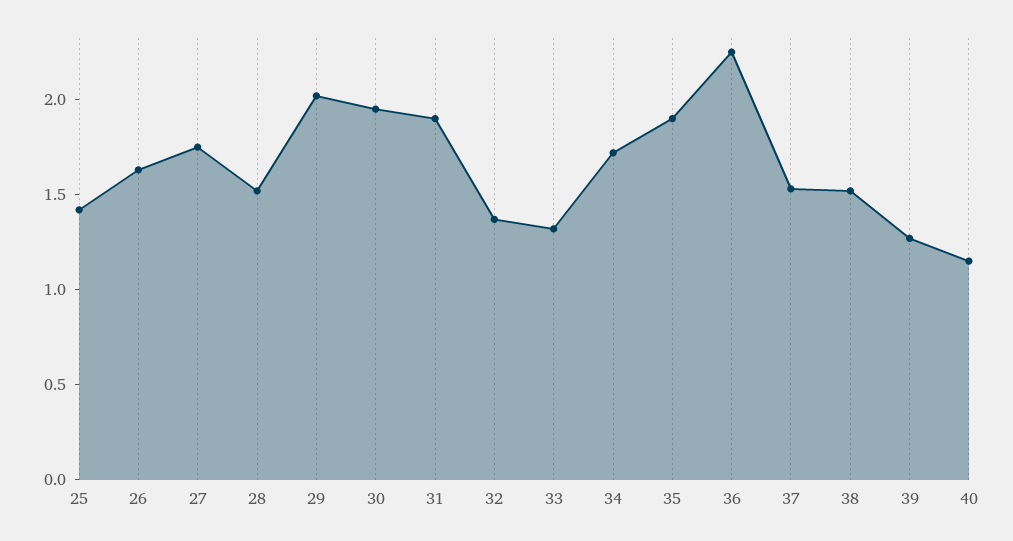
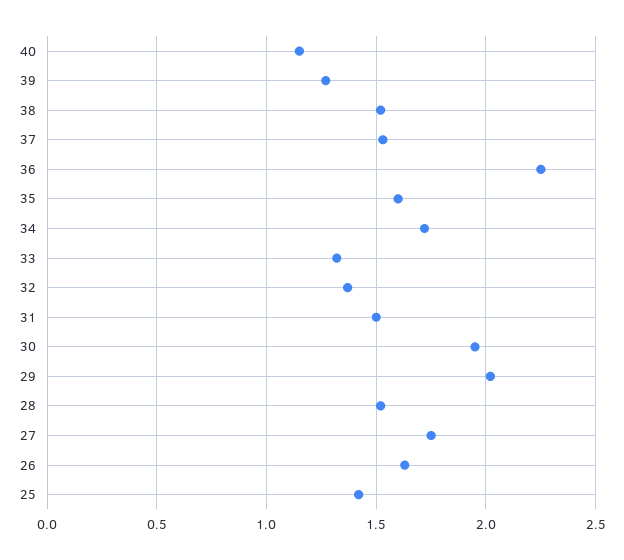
  {
    "25": 1.4,
    "26": 1.65,
    "27": 1.75,
    "28": 1.5,
    "29": 2,
    "30": 1.95,
-   "31": 1.9,
+   "31": 1.5,
    "32": 1.35,
    "33": 1.3,
    "34": 1.7,
-   "35": 1.9,
+   "35": 1.6,
    "36": 2.25,
    "37": 1.55,
    "38": 1.5,
    "39": 1.25,
    "40": 1.15
  }

